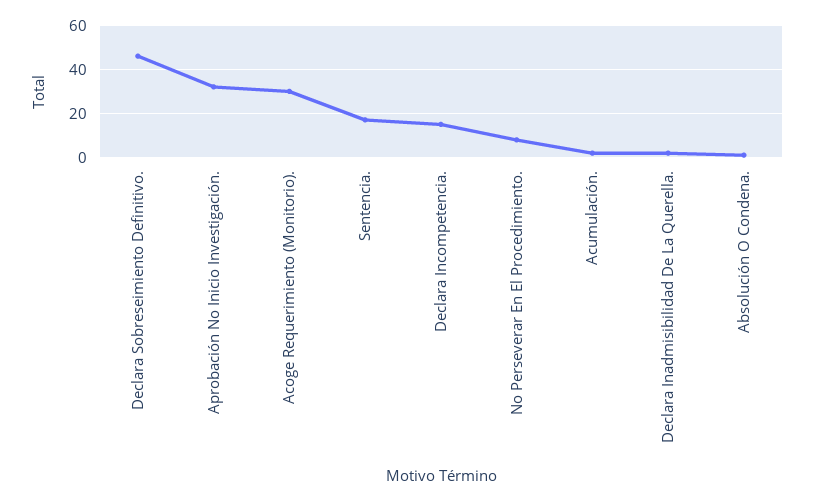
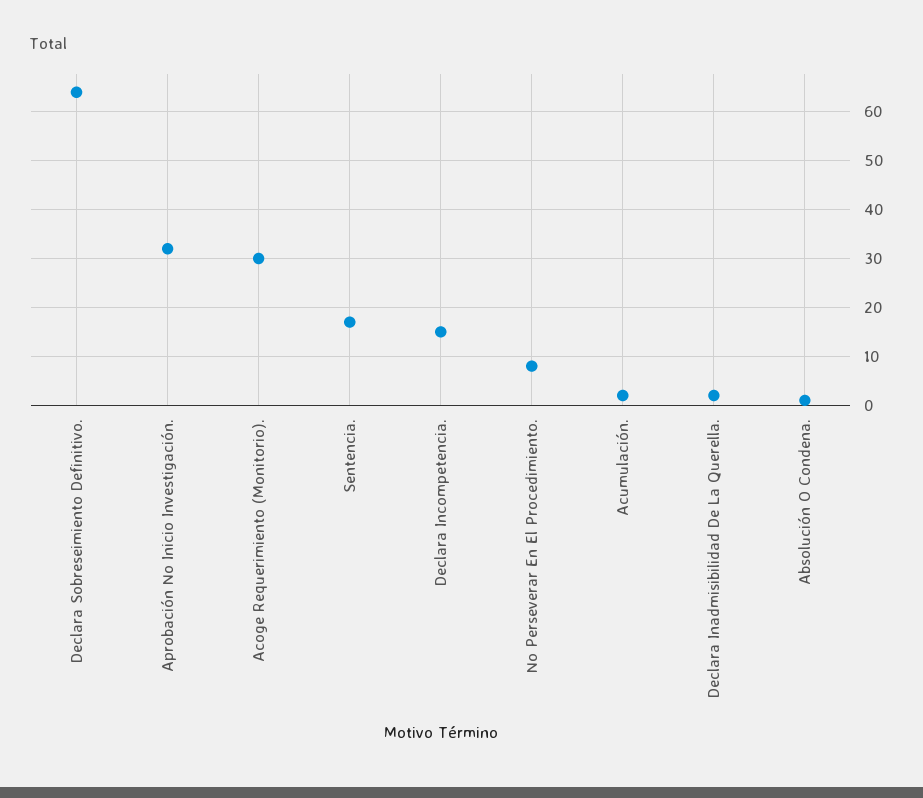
  {
-   "Declara Sobreseimiento Definitivo.": 45,
+   "Declara Sobreseimiento Definitivo.": 65,
    "Aprobación No Inicio Investigación.": 30,
    "Acoge Requerimiento (Monitorio).": 30,
    "Sentencia.": 15,
    "Declara Incompetencia.": 15,
    "No Perseverar En El Procedimiento.": 10,
    "Acumulación.": 0,
    "Declara Inadmisibilidad De La Querella.": 0,
    "Absolución O Condena.": 0
  }

